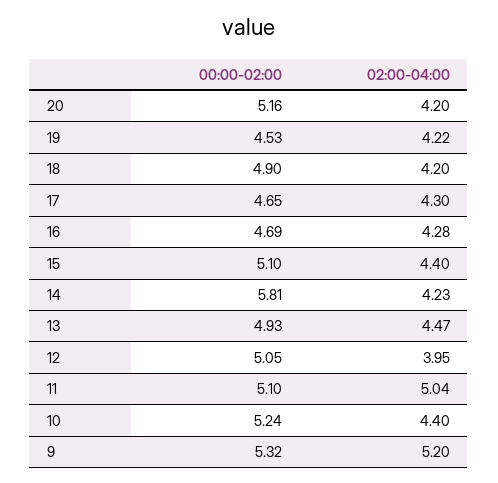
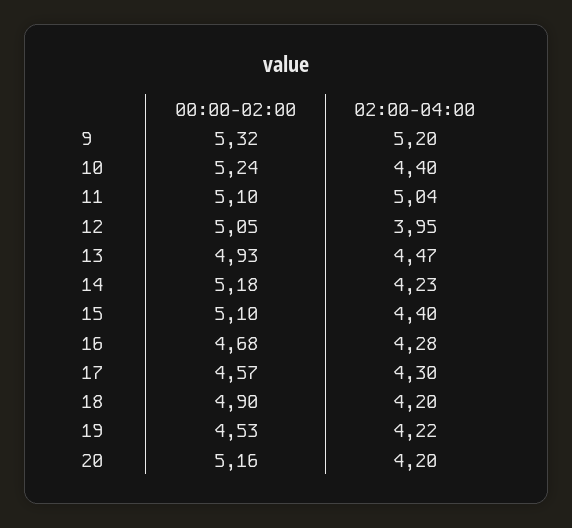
  {
    "00:00-02:00": {
      "20": 5.16,
      "19": 4.53,
      "18": 4.9,
-     "17": 4.65,
+     "17": 4.57,
-     "16": 4.69,
+     "16": 4.68,
      "15": 5.1,
-     "14": 5.81,
+     "14": 5.18,
      "13": 4.93,
      "12": 5.05,
      "11": 5.1,
      "10": 5.24,
      "9": 5.32
    },
    "02:00-04:00": {
      "20": 4.2,
      "19": 4.22,
      "18": 4.2,
      "17": 4.3,
      "16": 4.28,
      "15": 4.4,
      "14": 4.23,
      "13": 4.47,
      "12": 3.95,
      "11": 5.04,
      "10": 4.4,
      "9": 5.2
    }
  }

